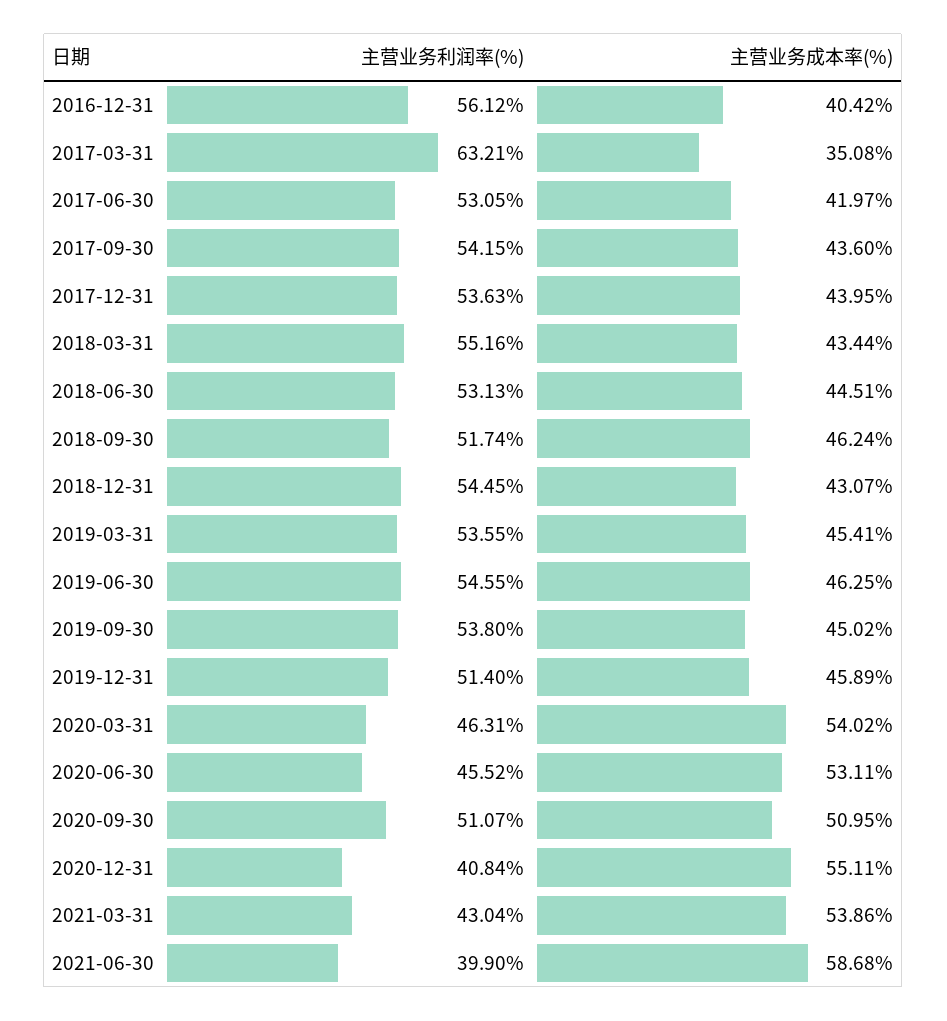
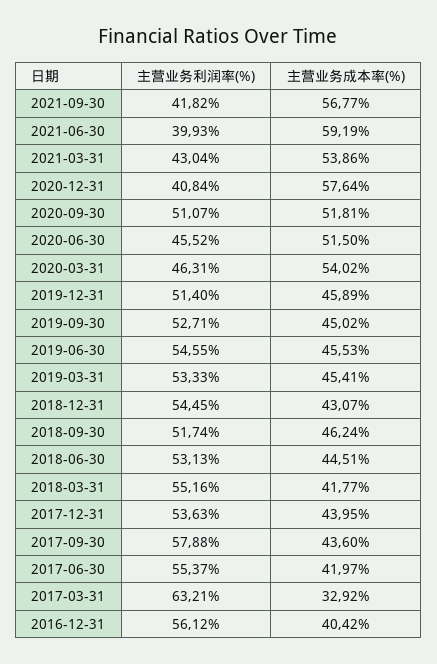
  {
    "主营业务利润率(%)": {
      "2016-12-31": 56.12,
      "2017-03-31": 63.21,
-     "2017-06-30": 53.05,
+     "2017-06-30": 55.37,
-     "2017-09-30": 54.15,
+     "2017-09-30": 57.88,
      "2017-12-31": 53.63,
      "2018-03-31": 55.16,
      "2018-06-30": 53.13,
      "2018-09-30": 51.74,
      "2018-12-31": 54.45,
-     "2019-03-31": 53.55,
+     "2019-03-31": 53.33,
      "2019-06-30": 54.55,
-     "2019-09-30": 53.8,
+     "2019-09-30": 52.71,
      "2019-12-31": 51.4,
      "2020-03-31": 46.31,
      "2020-06-30": 45.52,
      "2020-09-30": 51.07,
      "2020-12-31": 40.84,
      "2021-03-31": 43.04,
-     "2021-06-30": 39.9
+     "2021-06-30": 39.93,
+     "2021-09-30": 41.82
    },
    "主营业务成本率(%)": {
      "2016-12-31": 40.42,
-     "2017-03-31": 35.08,
+     "2017-03-31": 32.92,
      "2017-06-30": 41.97,
      "2017-09-30": 43.6,
      "2017-12-31": 43.95,
-     "2018-03-31": 43.44,
+     "2018-03-31": 41.77,
      "2018-06-30": 44.51,
      "2018-09-30": 46.24,
      "2018-12-31": 43.07,
      "2019-03-31": 45.41,
-     "2019-06-30": 46.25,
+     "2019-06-30": 45.53,
      "2019-09-30": 45.02,
      "2019-12-31": 45.89,
      "2020-03-31": 54.02,
-     "2020-06-30": 53.11,
+     "2020-06-30": 51.5,
-     "2020-09-30": 50.95,
+     "2020-09-30": 51.81,
-     "2020-12-31": 55.11,
+     "2020-12-31": 57.64,
      "2021-03-31": 53.86,
-     "2021-06-30": 58.68
+     "2021-06-30": 59.19,
+     "2021-09-30": 56.77
    }
  }

